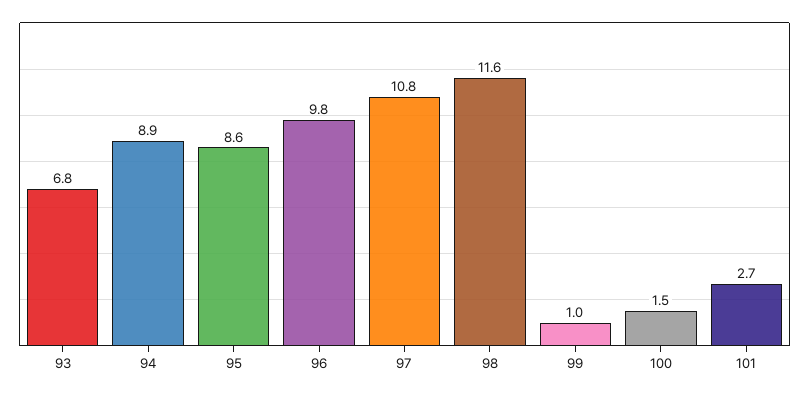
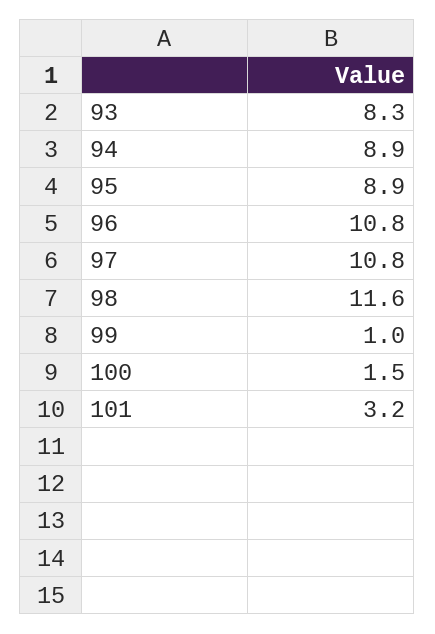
  {
-   "93": 6.8,
+   "93": 8.3,
    "94": 8.9,
-   "95": 8.6,
+   "95": 8.9,
-   "96": 9.8,
+   "96": 10.8,
    "97": 10.8,
    "98": 11.6,
    "99": 1,
    "100": 1.5,
-   "101": 2.7
+   "101": 3.2
  }

